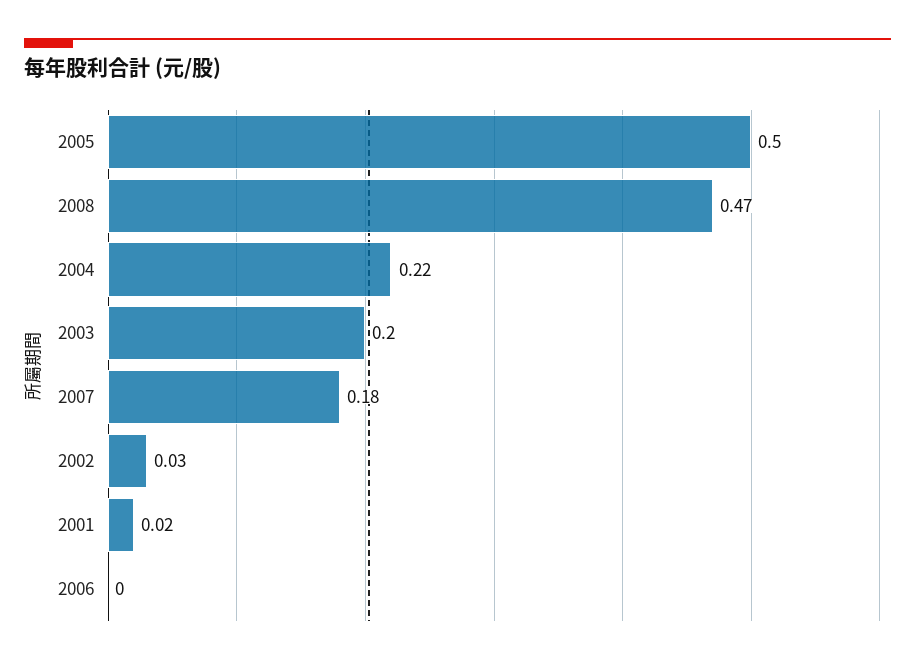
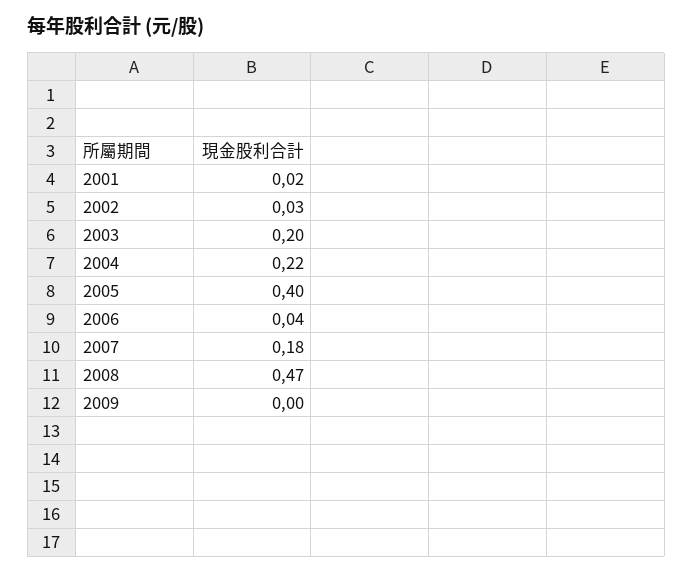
  {
-   "2005": 0.5,
+   "2005": 0.4,
    "2008": 0.47,
    "2004": 0.22,
    "2003": 0.2,
    "2007": 0.18,
    "2002": 0.03,
    "2001": 0.02,
-   "2006": 0
+   "2006": 0.04,
+   "2009": 0
  }

